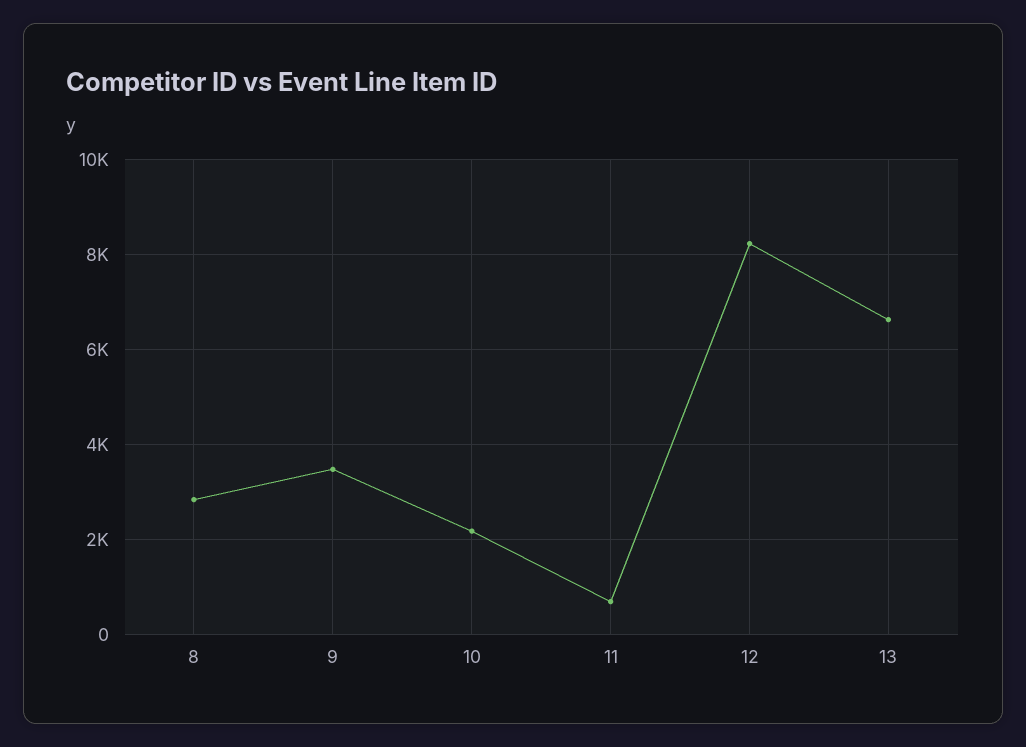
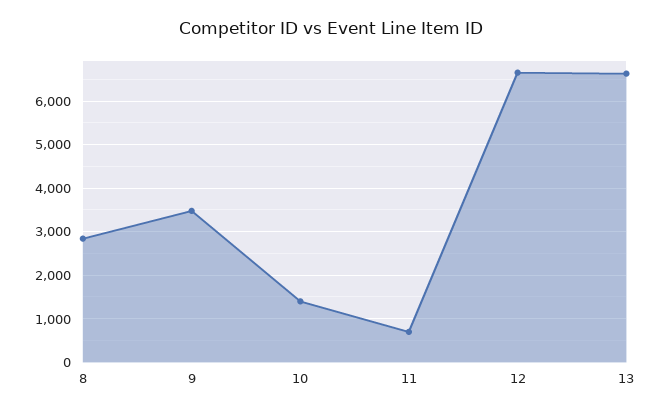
  {
    "8": 2800,
    "9": 3400,
-   "10": 2200,
+   "10": 1400,
    "11": 600,
-   "12": 8200,
+   "12": 6600,
    "13": 6600
  }

